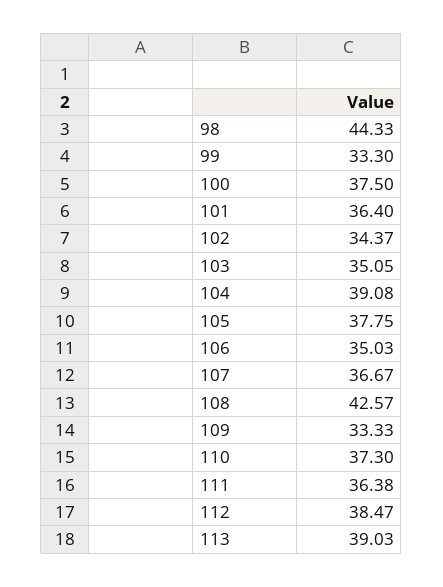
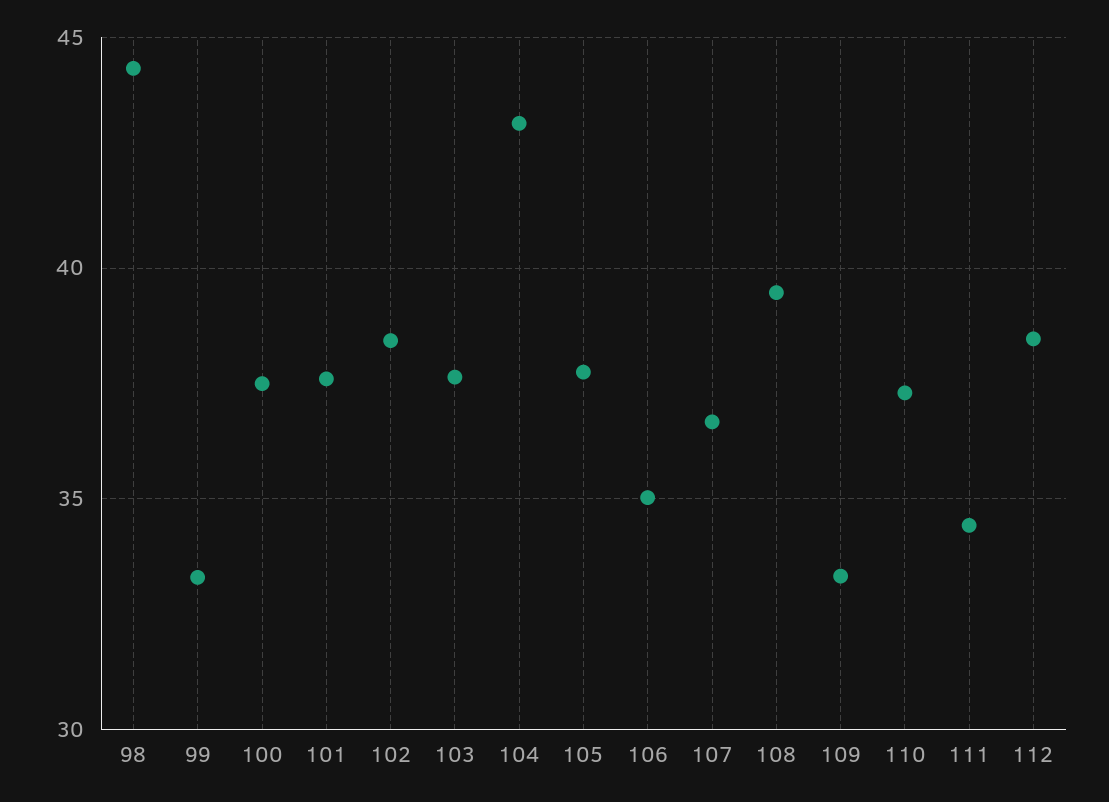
  {
    "98": 44.33,
    "99": 33.3,
    "100": 37.5,
-   "101": 36.4,
+   "101": 37.5,
-   "102": 34.37,
+   "102": 38.5,
-   "103": 35.05,
+   "103": 37.5,
-   "104": 39.08,
+   "104": 43,
    "105": 37.75,
    "106": 35.03,
    "107": 36.67,
-   "108": 42.57,
+   "108": 39.5,
    "109": 33.33,
    "110": 37.3,
-   "111": 36.38,
+   "111": 34.5,
-   "112": 38.47,
+   "112": 38.47
-   "113": 39.03
  }

